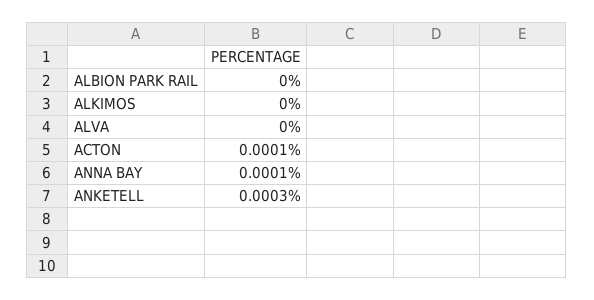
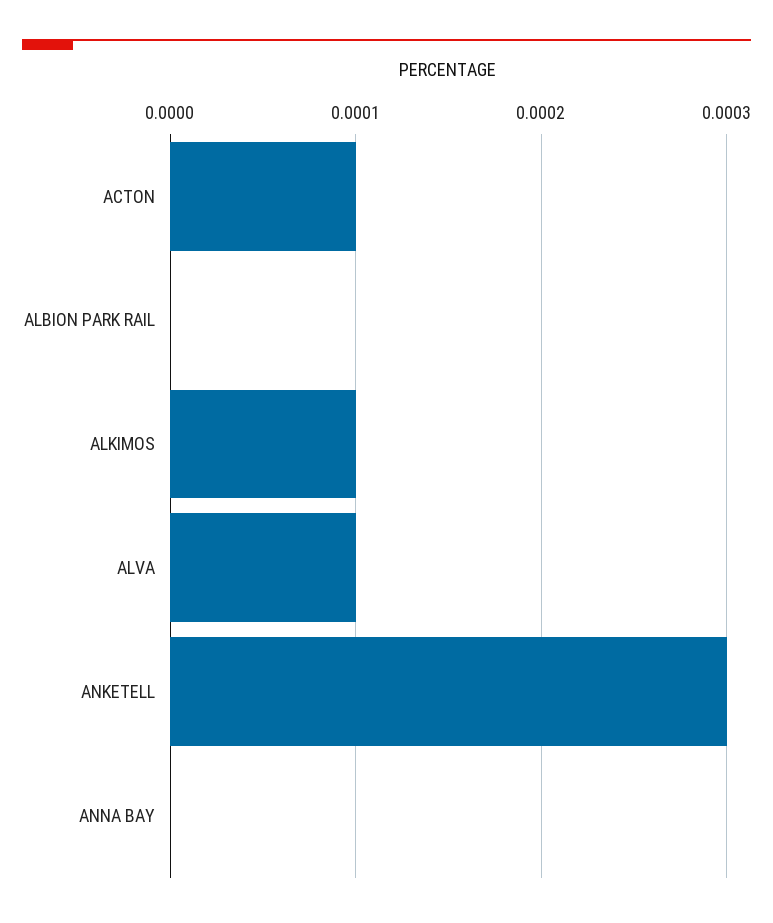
  {
    "ALBION PARK RAIL": 0,
-   "ALKIMOS": 0,
+   "ALKIMOS": 0.0001,
-   "ALVA": 0,
+   "ALVA": 0.0001,
    "ACTON": 0.0001,
-   "ANNA BAY": 0.0001,
+   "ANNA BAY": 0,
    "ANKETELL": 0.0003
  }

